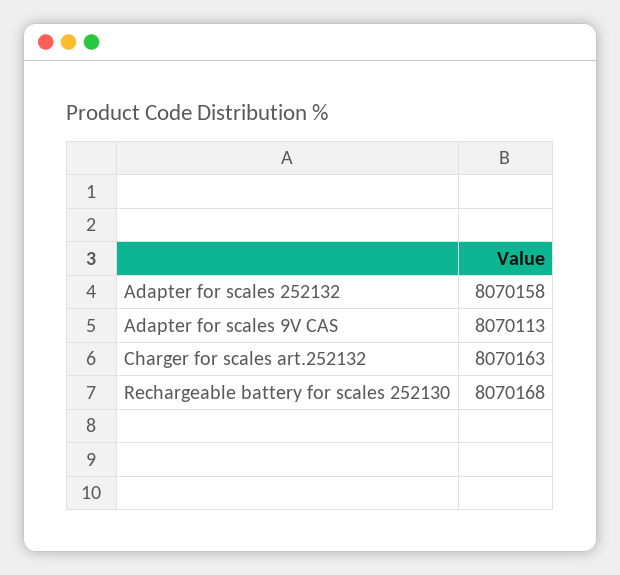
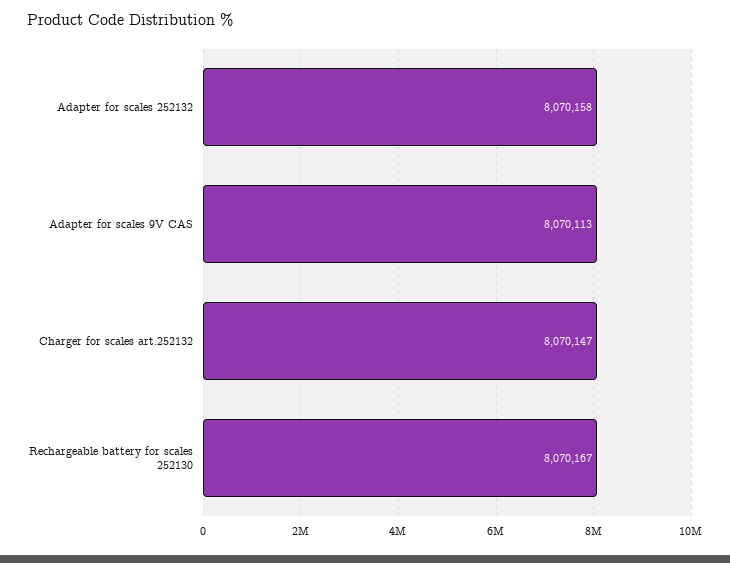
  {
    "Adapter for scales 252132": 8070158,
    "Adapter for scales 9V CAS": 8070113,
-   "Charger for scales art.252132": 8070163,
+   "Charger for scales art.252132": 8070147,
-   "Rechargeable battery for scales 252130": 8070168
+   "Rechargeable battery for scales 252130": 8070167
  }

